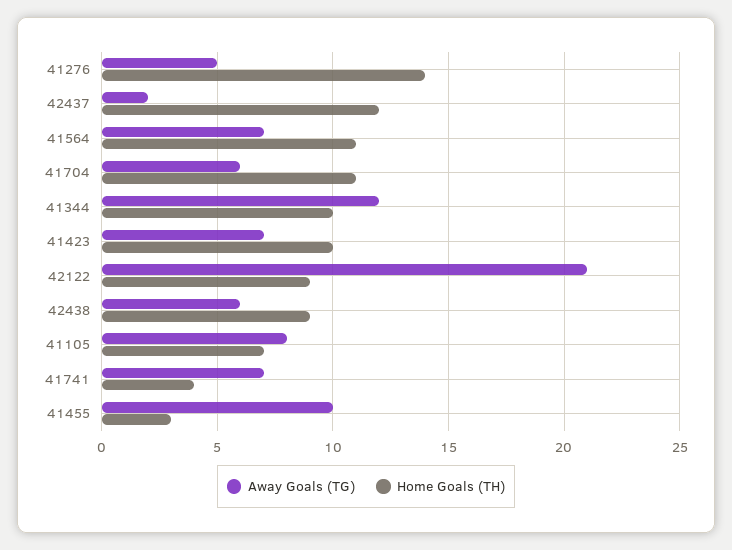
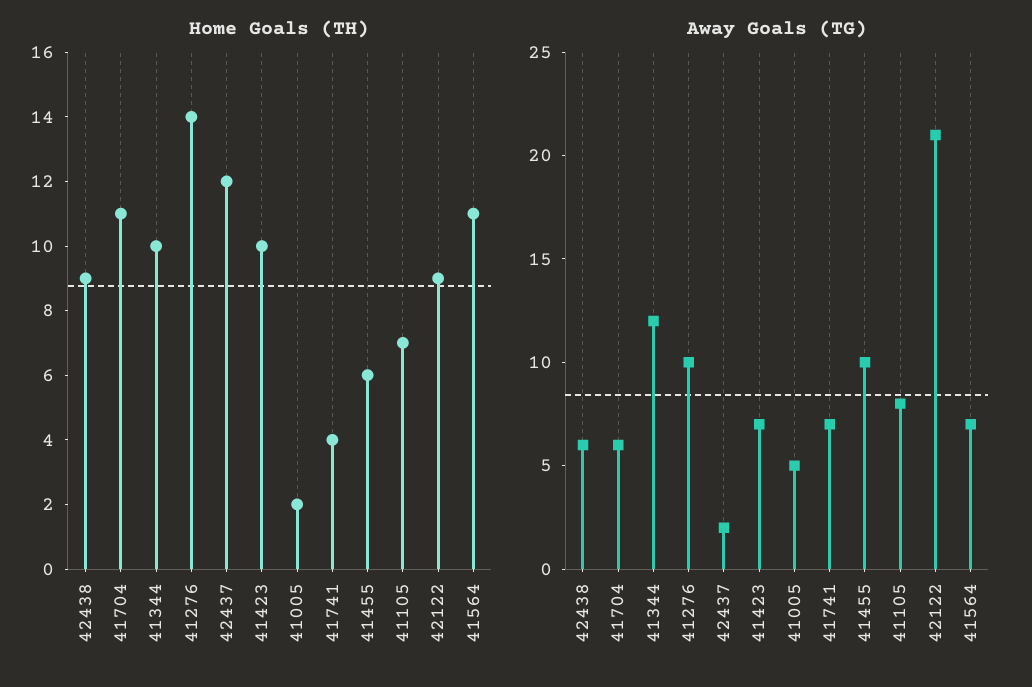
  {
    "Away Goals (TG)": {
-     "41276": 5,
+     "41276": 10,
      "42437": 2,
      "41564": 7,
      "41704": 6,
      "41344": 12,
      "41423": 7,
      "42122": 21,
      "42438": 6,
      "41105": 8,
      "41741": 7,
-     "41455": 10
+     "41455": 10,
+     "41005": 5
    },
    "Home Goals (TH)": {
      "41276": 14,
      "42437": 12,
      "41564": 11,
      "41704": 11,
      "41344": 10,
      "41423": 10,
      "42122": 9,
      "42438": 9,
      "41105": 7,
      "41741": 4,
-     "41455": 3
+     "41455": 6,
+     "41005": 2
    }
  }

